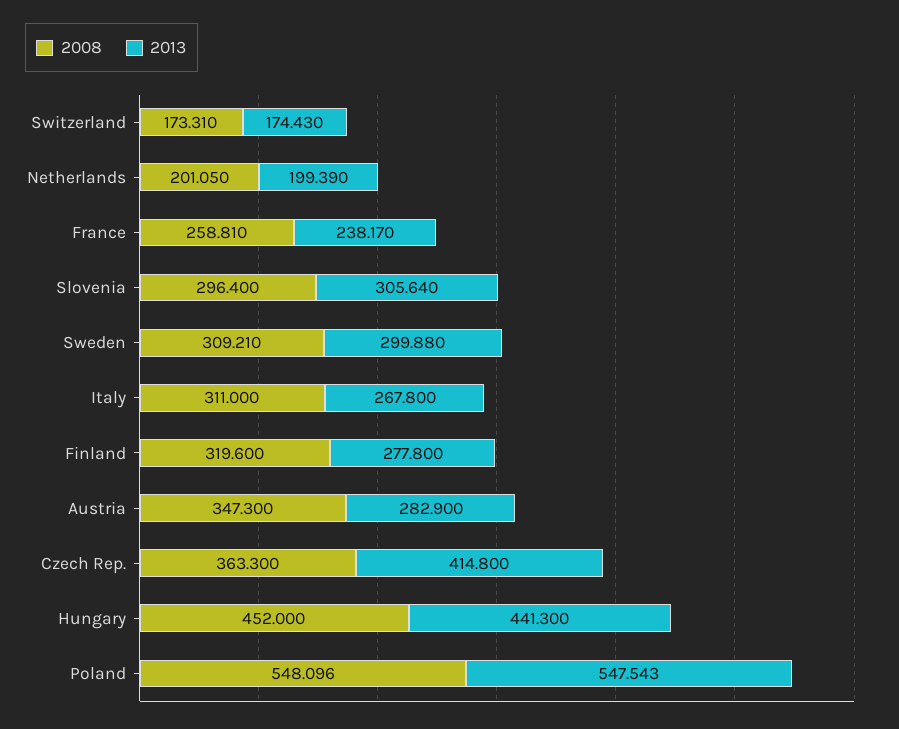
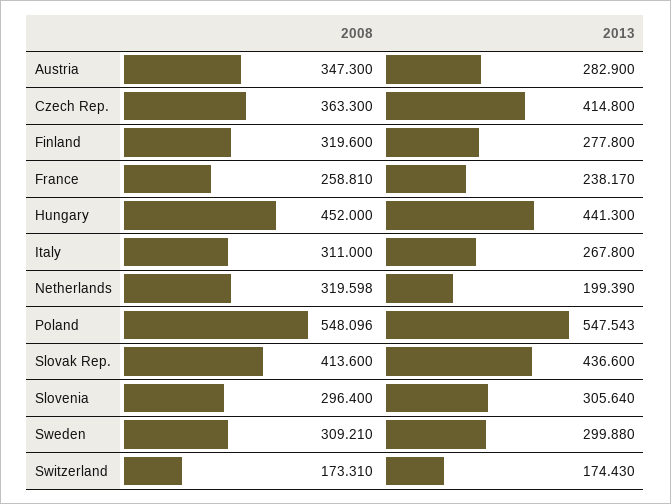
  {
    "2008": {
      "Switzerland": 173.31,
-     "Netherlands": 201.05,
+     "Netherlands": 319.598,
      "France": 258.81,
      "Slovenia": 296.4,
      "Sweden": 309.21,
      "Italy": 311,
      "Finland": 319.6,
      "Austria": 347.3,
      "Czech Rep.": 363.3,
      "Hungary": 452,
-     "Poland": 548.096
+     "Poland": 548.096,
+     "Slovak Rep.": 413.6
    },
    "2013": {
      "Switzerland": 174.43,
      "Netherlands": 199.39,
      "France": 238.17,
      "Slovenia": 305.64,
      "Sweden": 299.88,
      "Italy": 267.8,
      "Finland": 277.8,
      "Austria": 282.9,
      "Czech Rep.": 414.8,
      "Hungary": 441.3,
-     "Poland": 547.543
+     "Poland": 547.543,
+     "Slovak Rep.": 436.6
    }
  }

